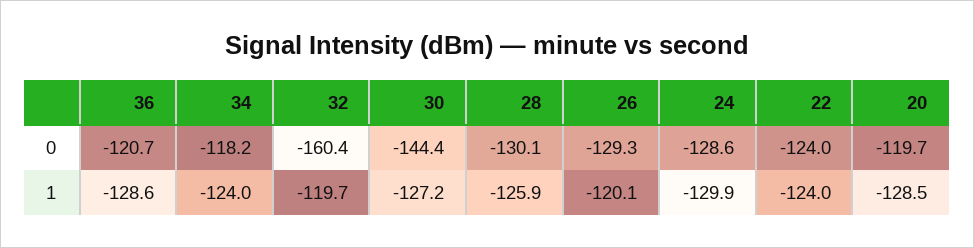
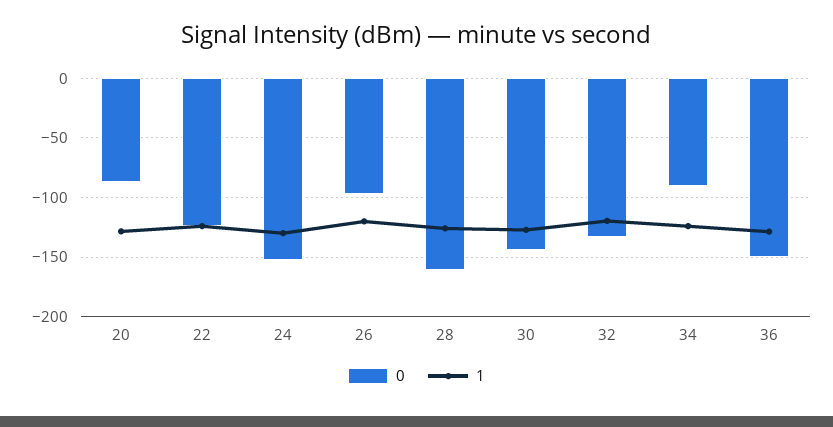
  {
    "0": {
-     "36": -120.7,
+     "36": -150,
-     "34": -118.2,
+     "34": -90,
-     "32": -160.4,
+     "32": -130,
      "30": -144.4,
-     "28": -130.1,
+     "28": -160,
-     "26": -129.3,
+     "26": -100,
-     "24": -128.6,
+     "24": -150,
      "22": -124,
-     "20": -119.7
+     "20": -90
    },
    "1": {
      "36": -128.6,
      "34": -124,
      "32": -119.7,
      "30": -127.2,
      "28": -125.9,
      "26": -120.1,
      "24": -129.9,
      "22": -124,
      "20": -128.5
    }
  }

